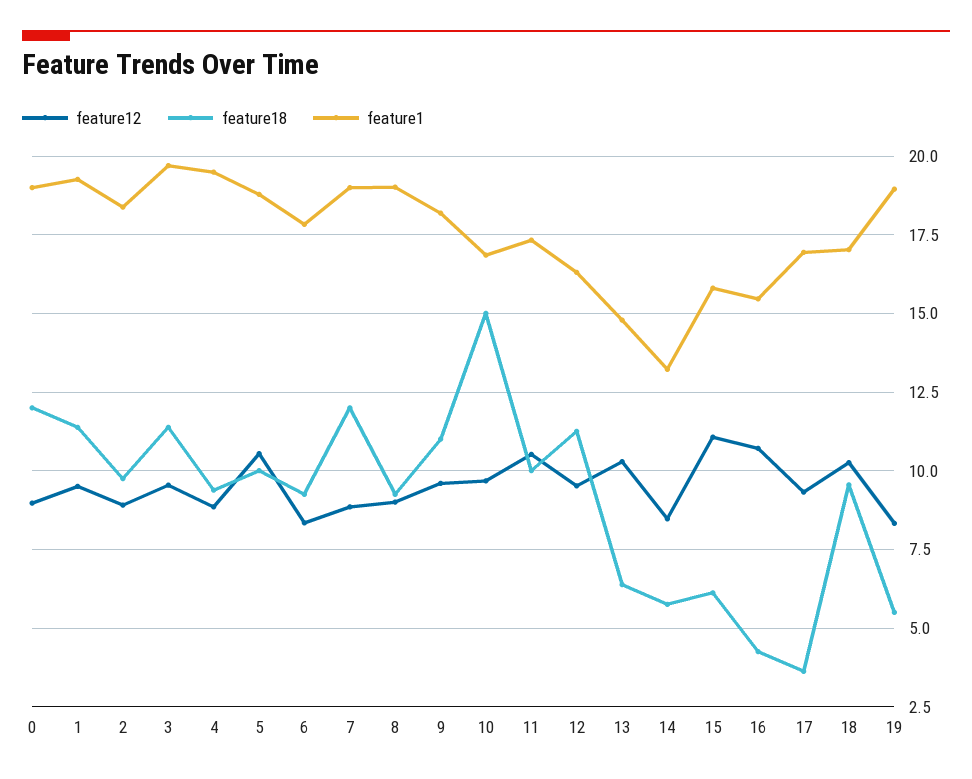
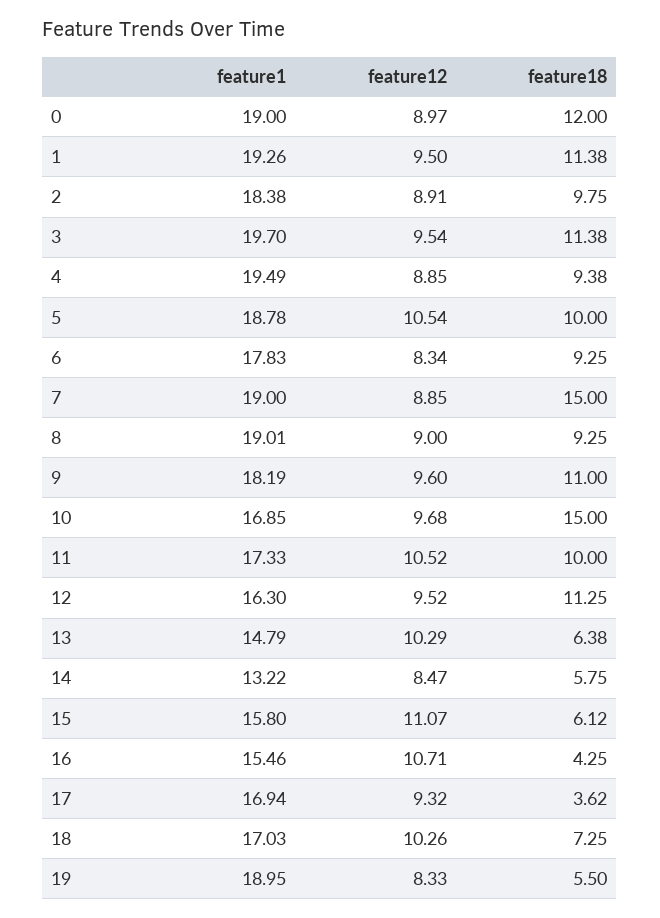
  {
    "feature12": {
      "0": 8.97,
      "1": 9.5,
      "2": 8.91,
      "3": 9.54,
      "4": 8.85,
      "5": 10.54,
      "6": 8.34,
      "7": 8.85,
      "8": 9,
      "9": 9.6,
      "10": 9.68,
      "11": 10.52,
      "12": 9.52,
      "13": 10.29,
      "14": 8.47,
      "15": 11.07,
      "16": 10.71,
      "17": 9.32,
      "18": 10.26,
      "19": 8.33
    },
    "feature18": {
      "0": 12,
      "1": 11.38,
      "2": 9.75,
      "3": 11.38,
      "4": 9.38,
      "5": 10,
      "6": 9.25,
-     "7": 12,
+     "7": 15,
      "8": 9.25,
      "9": 11,
      "10": 15,
      "11": 10,
      "12": 11.25,
      "13": 6.38,
      "14": 5.75,
      "15": 6.12,
      "16": 4.25,
      "17": 3.62,
-     "18": 9.5,
+     "18": 7.25,
      "19": 5.5
    },
    "feature1": {
      "0": 19,
      "1": 19.26,
      "2": 18.38,
      "3": 19.7,
      "4": 19.49,
      "5": 18.78,
      "6": 17.83,
      "7": 19,
      "8": 19.01,
      "9": 18.19,
      "10": 16.85,
      "11": 17.33,
      "12": 16.3,
      "13": 14.79,
      "14": 13.22,
      "15": 15.8,
      "16": 15.46,
      "17": 16.94,
      "18": 17.03,
      "19": 18.95
    }
  }

